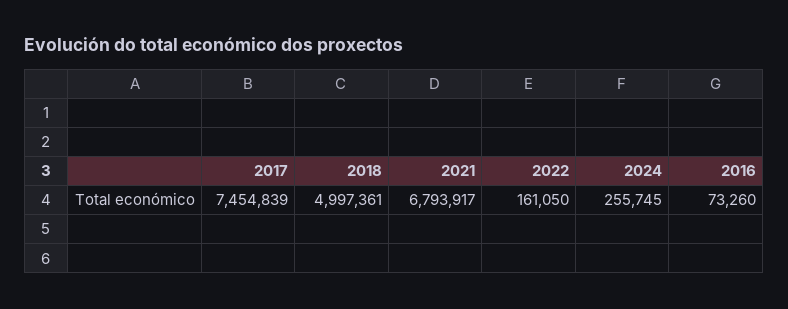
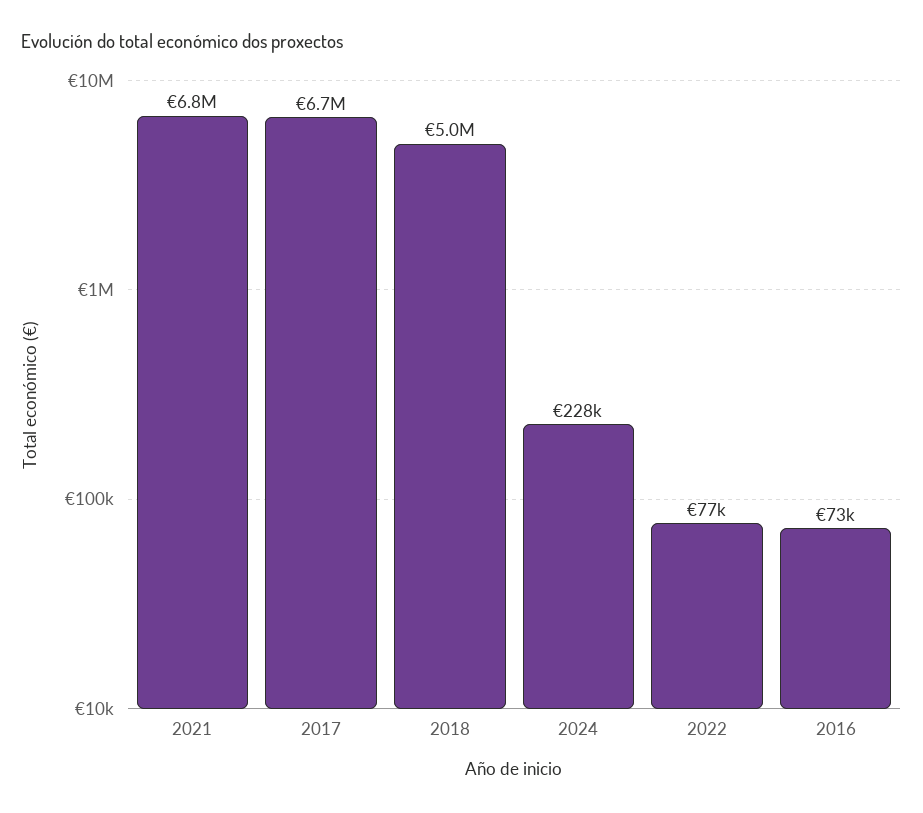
  {
-   "2017": 7454839,
+   "2017": 6700000,
    "2018": 4997361,
    "2021": 6793917,
-   "2022": 161050,
+   "2022": 77000,
-   "2024": 255745,
+   "2024": 228000,
    "2016": 73260
  }

